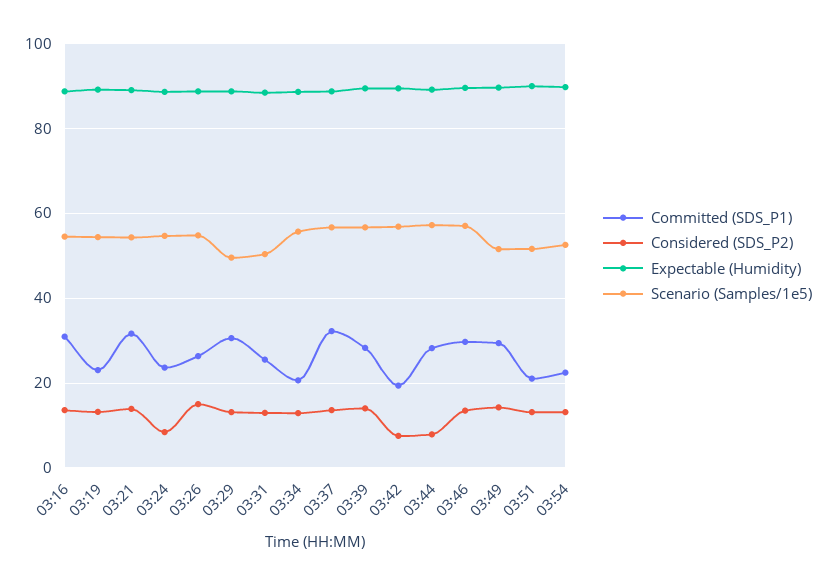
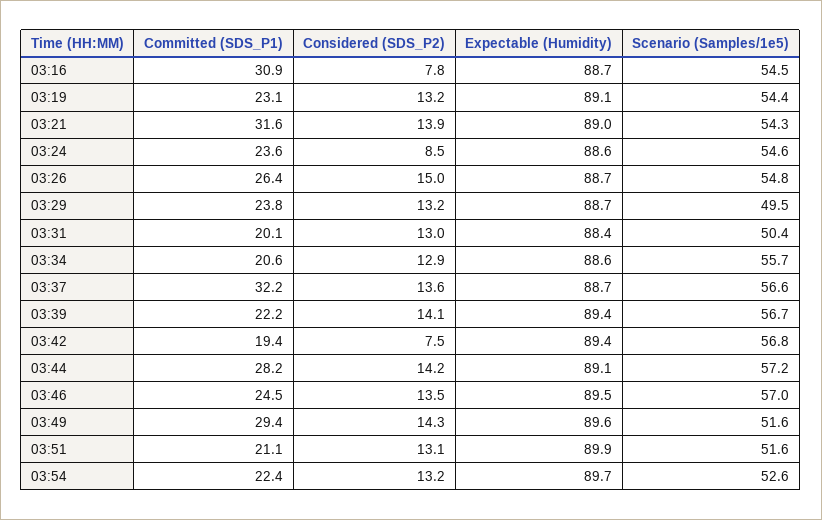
  {
    "Committed (SDS_P1)": {
      "03:16": 30.9,
      "03:19": 23.1,
      "03:21": 31.6,
      "03:24": 23.6,
      "03:26": 26.4,
-     "03:29": 30,
+     "03:29": 23.8,
-     "03:31": 26,
+     "03:31": 20.1,
      "03:34": 20.6,
      "03:37": 32.2,
-     "03:39": 28,
+     "03:39": 22.2,
      "03:42": 19.4,
      "03:44": 28.2,
-     "03:46": 30,
+     "03:46": 24.5,
      "03:49": 29.4,
      "03:51": 21.1,
      "03:54": 22.4
    },
    "Considered (SDS_P2)": {
-     "03:16": 14,
+     "03:16": 7.8,
      "03:19": 13.2,
      "03:21": 13.9,
      "03:24": 8.5,
      "03:26": 15,
      "03:29": 13.2,
      "03:31": 13,
      "03:34": 12.9,
      "03:37": 13.6,
      "03:39": 14.1,
      "03:42": 7.5,
-     "03:44": 8,
+     "03:44": 14.2,
      "03:46": 13.5,
      "03:49": 14.3,
      "03:51": 13.1,
      "03:54": 13.2
    },
    "Expectable (Humidity)": {
      "03:16": 88.7,
      "03:19": 89.1,
      "03:21": 89,
      "03:24": 88.6,
      "03:26": 88.7,
      "03:29": 88.7,
      "03:31": 88.4,
      "03:34": 88.6,
      "03:37": 88.7,
      "03:39": 89.4,
      "03:42": 89.4,
      "03:44": 89.1,
      "03:46": 89.5,
      "03:49": 89.6,
      "03:51": 89.9,
      "03:54": 89.7
    },
    "Scenario (Samples/1e5)": {
      "03:16": 54.5,
      "03:19": 54.4,
      "03:21": 54.3,
      "03:24": 54.6,
      "03:26": 54.8,
      "03:29": 49.5,
      "03:31": 50.4,
      "03:34": 55.7,
      "03:37": 56.6,
      "03:39": 56.7,
      "03:42": 56.8,
      "03:44": 57.2,
      "03:46": 57,
      "03:49": 51.6,
      "03:51": 51.6,
      "03:54": 52.6
    }
  }

